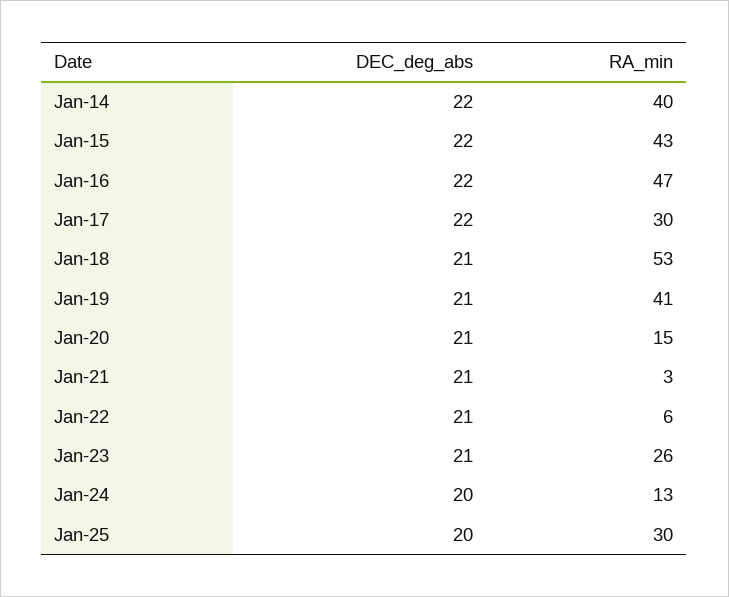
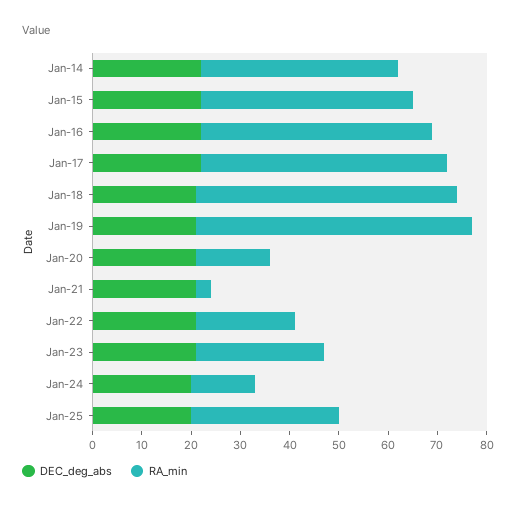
  {
    "DEC_deg_abs": {
      "Jan-14": 22,
      "Jan-15": 22,
      "Jan-16": 22,
      "Jan-17": 22,
      "Jan-18": 21,
      "Jan-19": 21,
      "Jan-20": 21,
      "Jan-21": 21,
      "Jan-22": 21,
      "Jan-23": 21,
      "Jan-24": 20,
      "Jan-25": 20
    },
    "RA_min": {
      "Jan-14": 40,
      "Jan-15": 43,
      "Jan-16": 47,
-     "Jan-17": 30,
+     "Jan-17": 50,
      "Jan-18": 53,
-     "Jan-19": 41,
+     "Jan-19": 55,
      "Jan-20": 15,
      "Jan-21": 3,
-     "Jan-22": 6,
+     "Jan-22": 20,
      "Jan-23": 26,
      "Jan-24": 13,
      "Jan-25": 30
    }
  }

